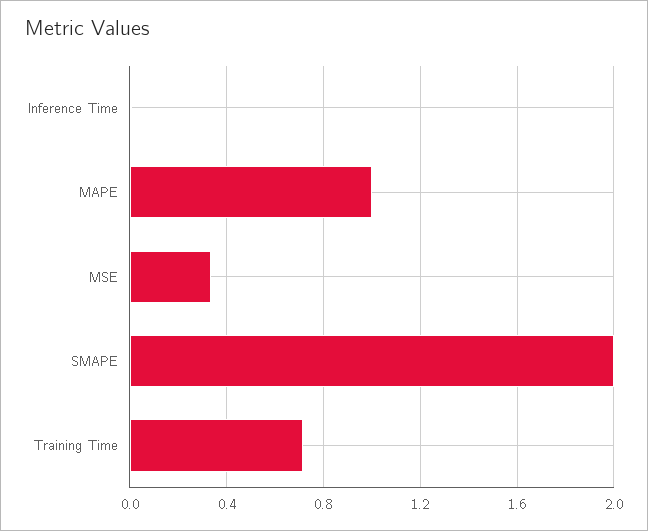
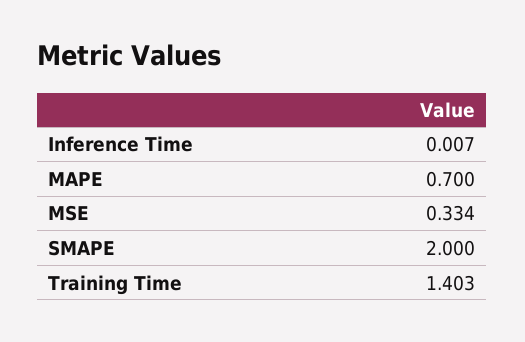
  {
    "Inference Time": 0.007,
-   "MAPE": 1,
+   "MAPE": 0.7,
    "MSE": 0.334,
    "SMAPE": 2,
-   "Training Time": 0.7
+   "Training Time": 1.403
  }

